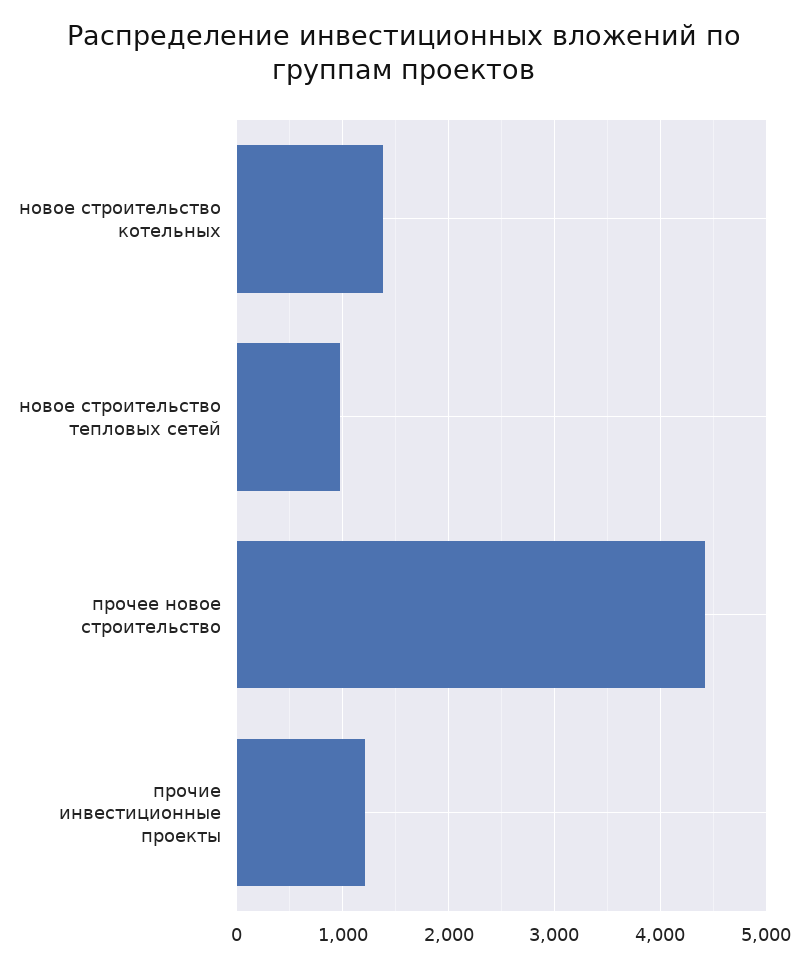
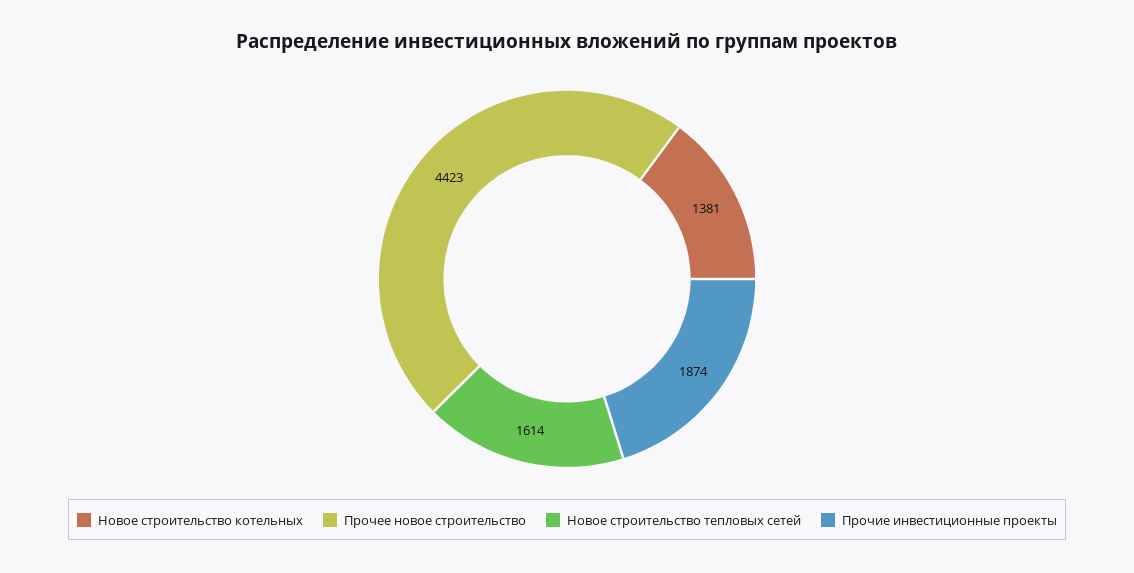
  {
    "новое строительство котельных": 1381,
-   "новое строительство тепловых сетей": 1000,
+   "новое строительство тепловых сетей": 1614,
    "прочее новое строительство": 4423,
-   "прочие инвестиционные проекты": 1200
+   "прочие инвестиционные проекты": 1874
  }

